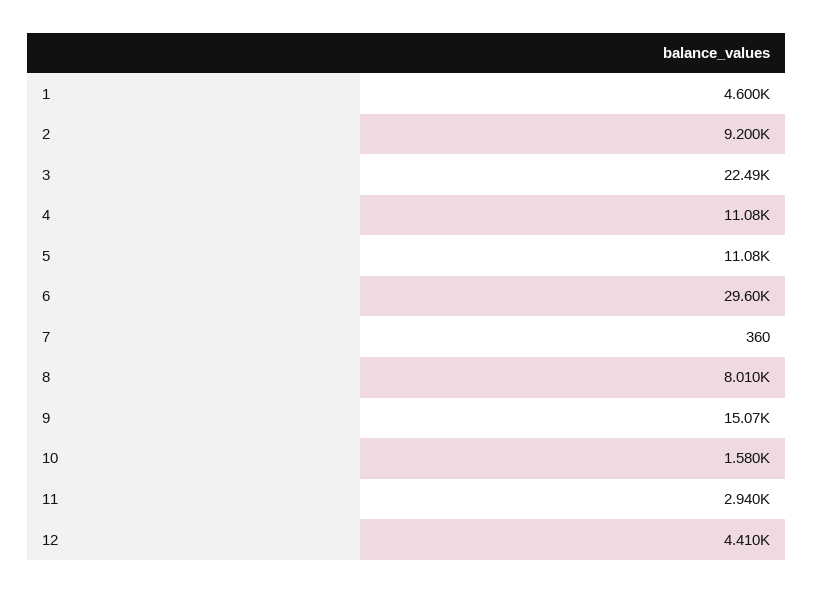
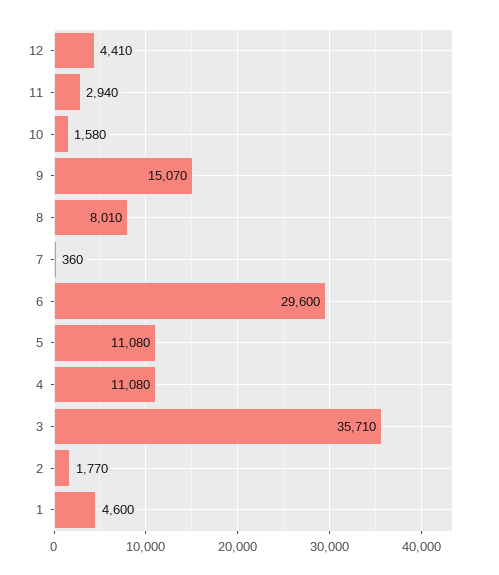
  {
    "1": 4600,
-   "2": 9200,
+   "2": 1770,
-   "3": 22490,
+   "3": 35710,
    "4": 11080,
    "5": 11080,
    "6": 29600,
    "7": 360,
    "8": 8010,
    "9": 15070,
    "10": 1580,
    "11": 2940,
    "12": 4410
  }

